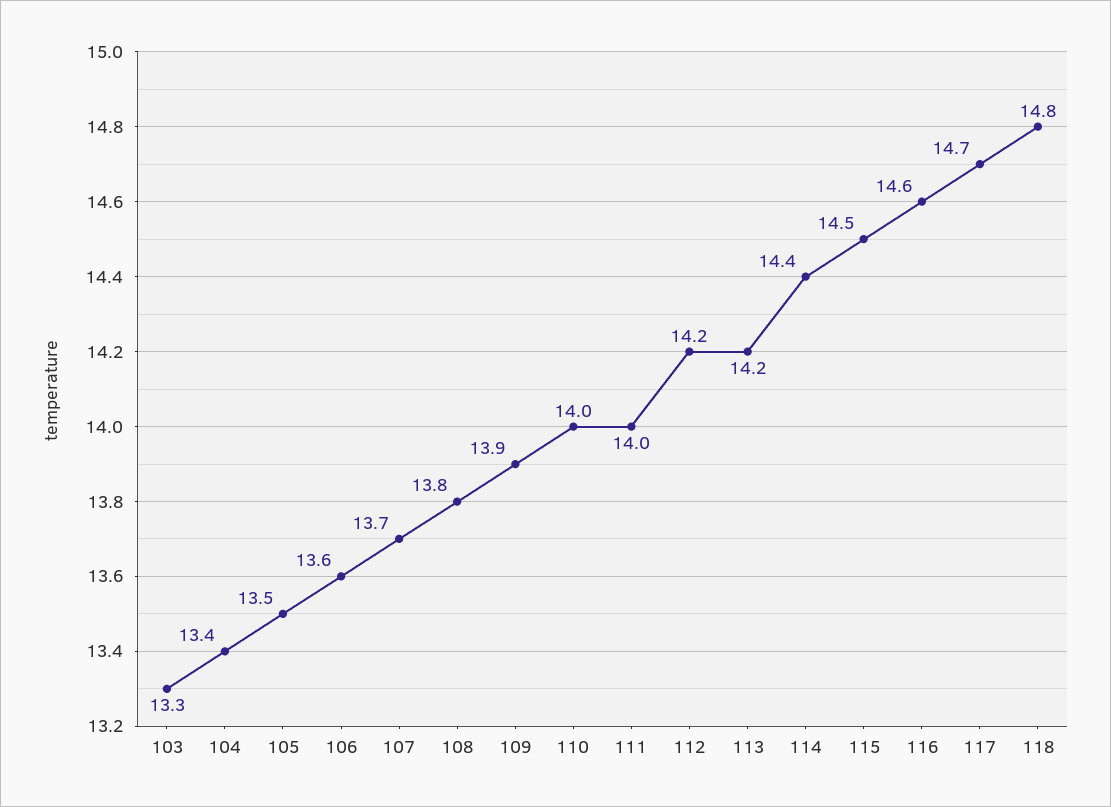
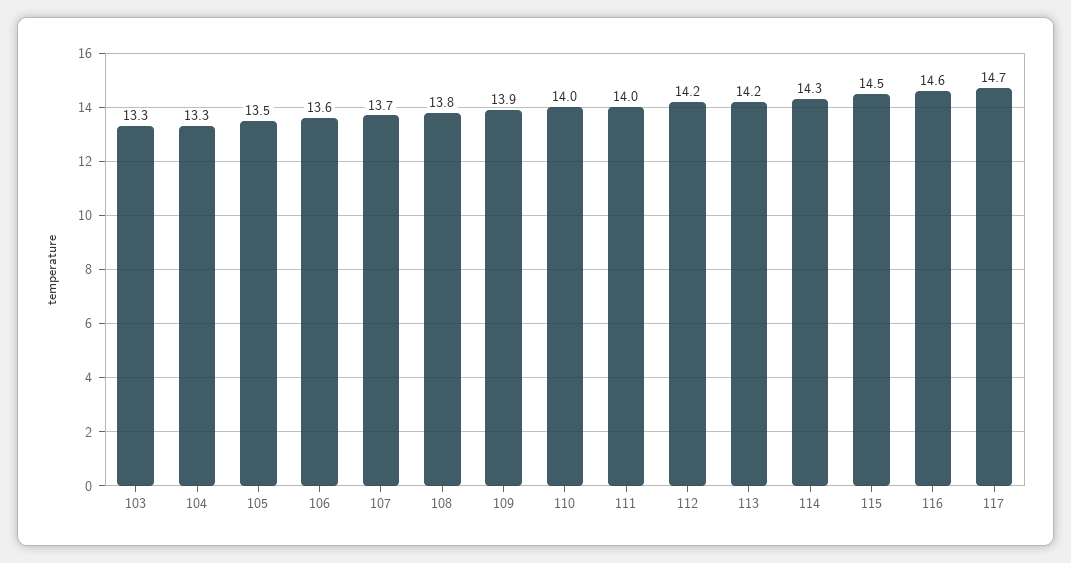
  {
    "103": 13.3,
-   "104": 13.4,
+   "104": 13.3,
    "105": 13.5,
    "106": 13.6,
    "107": 13.7,
    "108": 13.8,
    "109": 13.9,
    "110": 14,
    "111": 14,
    "112": 14.2,
    "113": 14.2,
-   "114": 14.4,
+   "114": 14.3,
    "115": 14.5,
    "116": 14.6,
-   "117": 14.7,
+   "117": 14.7
-   "118": 14.8
  }

